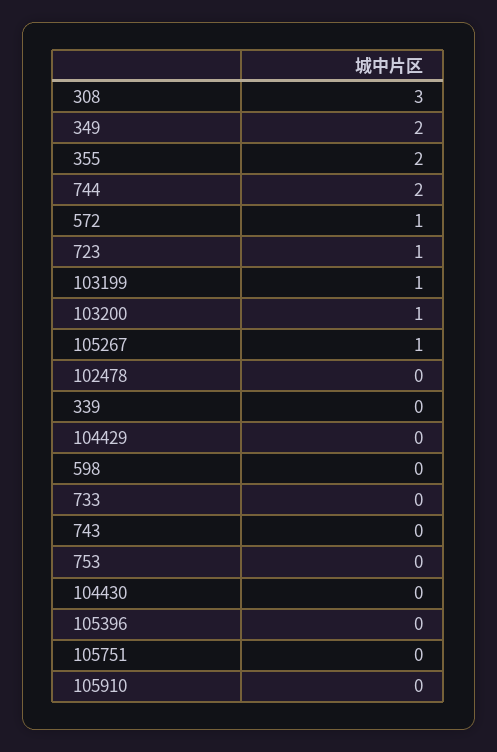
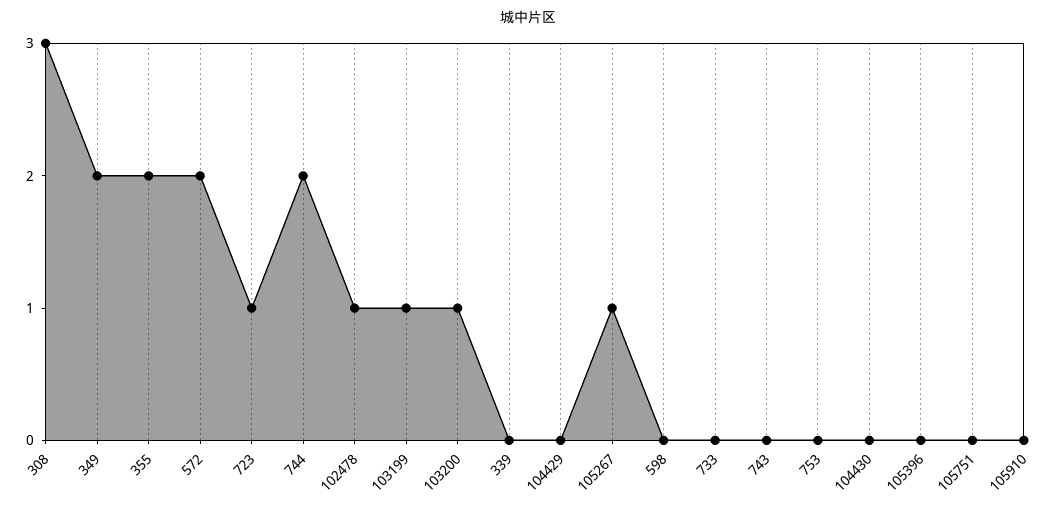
  {
    "308": 3,
    "349": 2,
    "355": 2,
    "744": 2,
-   "572": 1,
+   "572": 2,
    "723": 1,
    "103199": 1,
    "103200": 1,
    "105267": 1,
-   "102478": 0,
+   "102478": 1,
    "339": 0,
    "104429": 0,
    "598": 0,
    "733": 0,
    "743": 0,
    "753": 0,
    "104430": 0,
    "105396": 0,
    "105751": 0,
    "105910": 0
  }

